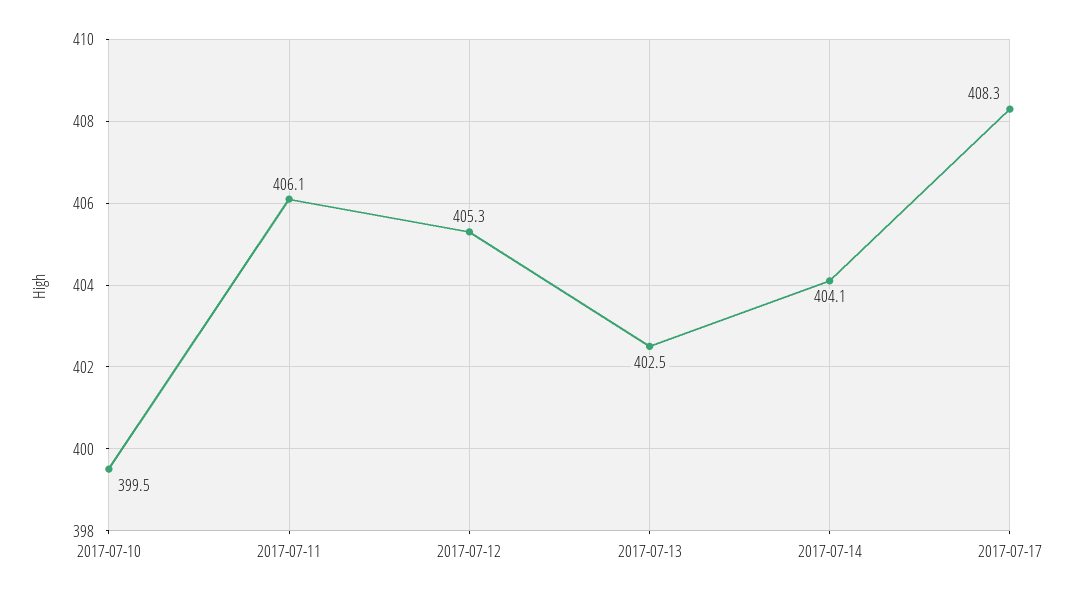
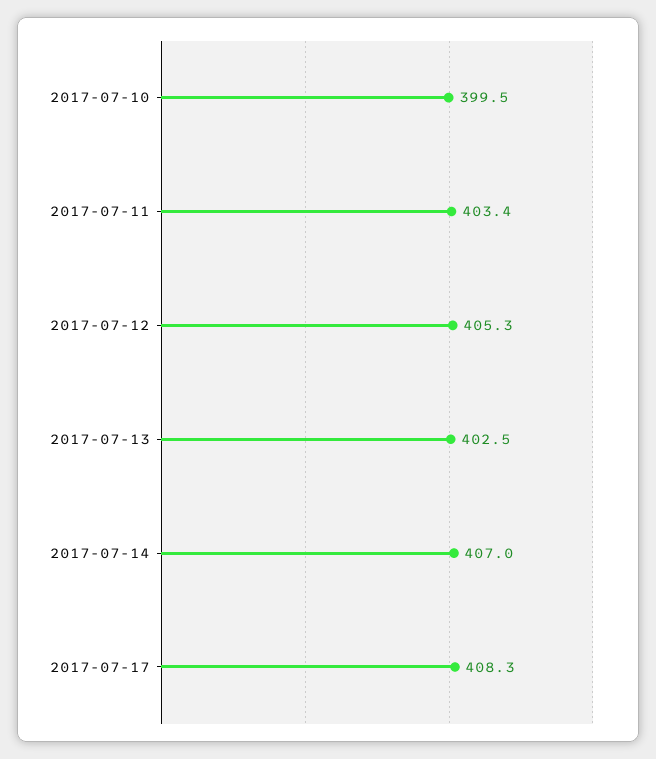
  {
    "2017-07-10": 399.5,
-   "2017-07-11": 406.1,
+   "2017-07-11": 403.4,
    "2017-07-12": 405.3,
    "2017-07-13": 402.5,
-   "2017-07-14": 404.1,
+   "2017-07-14": 407,
    "2017-07-17": 408.3
  }

